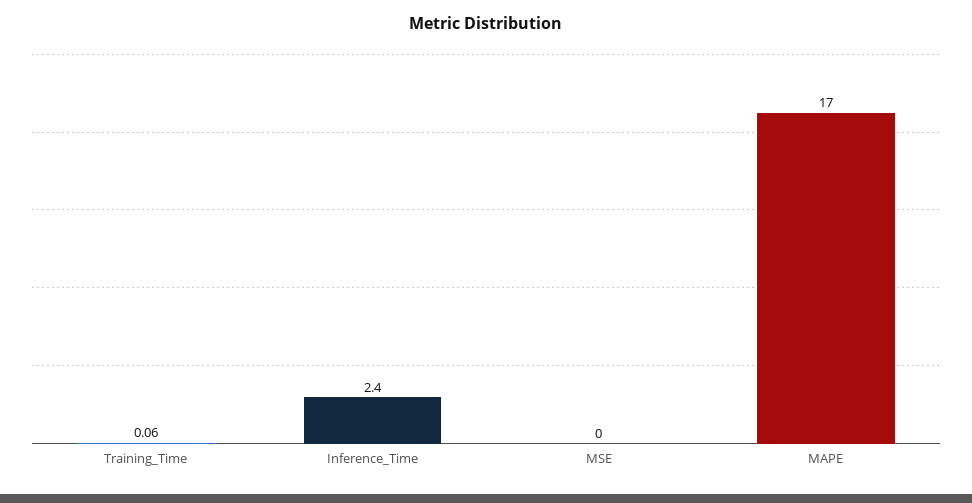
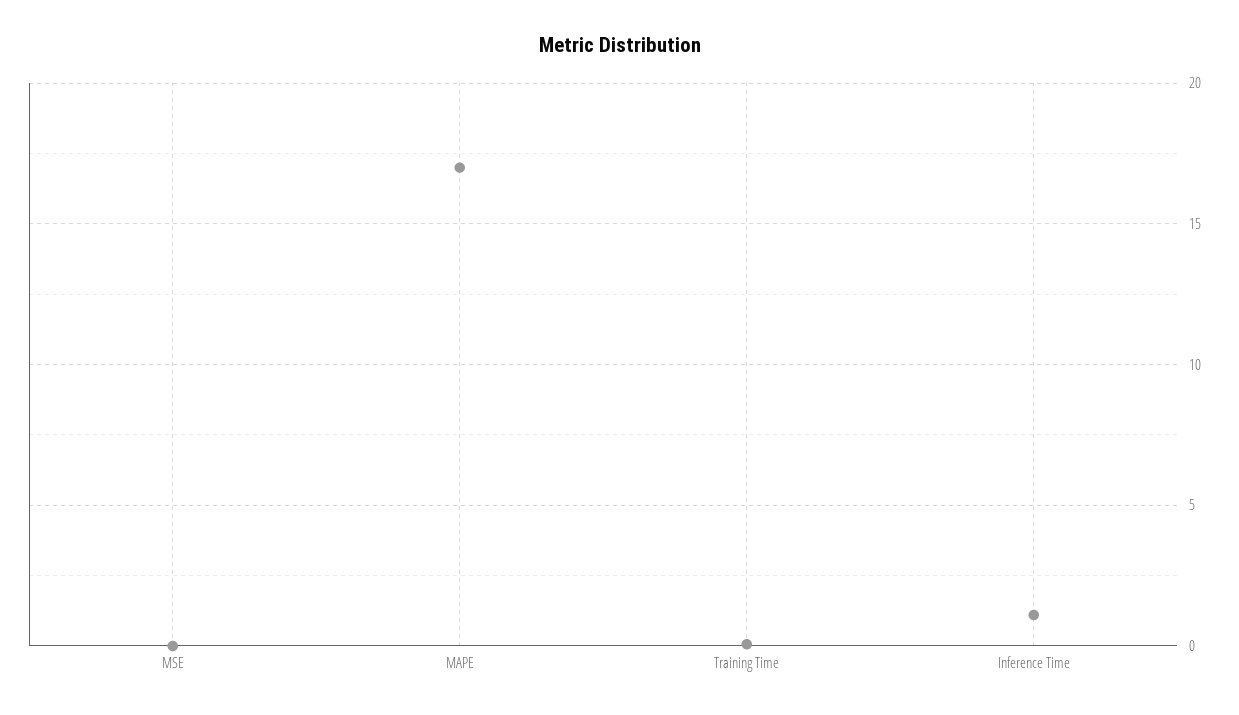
  {
    "Training_Time": 0.06,
-   "Inference_Time": 2.4,
+   "Inference_Time": 1,
    "MSE": 0,
    "MAPE": 17
  }

